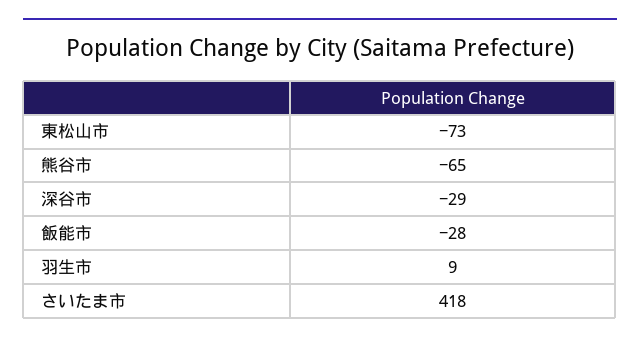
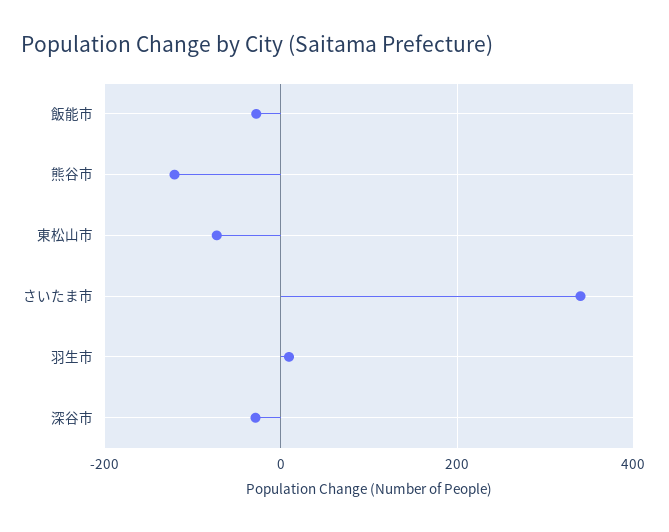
  {
    "東松山市": -73,
-   "熊谷市": -65,
+   "熊谷市": -120,
    "深谷市": -29,
    "飯能市": -28,
    "羽生市": 9,
-   "さいたま市": 418
+   "さいたま市": 340
  }

